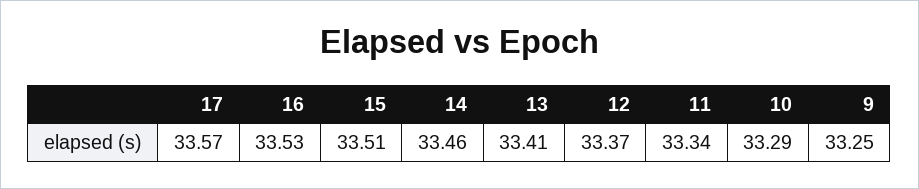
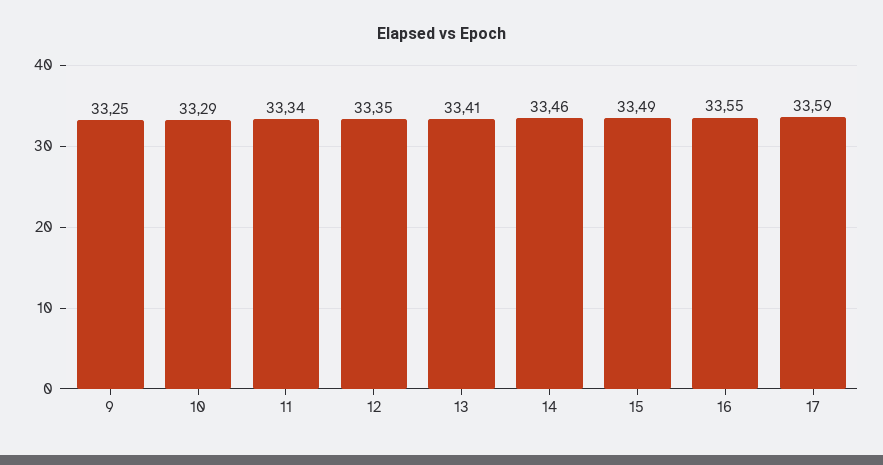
  {
-   "17": 33.57,
+   "17": 33.59,
-   "16": 33.53,
+   "16": 33.55,
-   "15": 33.51,
+   "15": 33.49,
    "14": 33.46,
    "13": 33.41,
-   "12": 33.37,
+   "12": 33.35,
    "11": 33.34,
    "10": 33.29,
    "9": 33.25
  }

